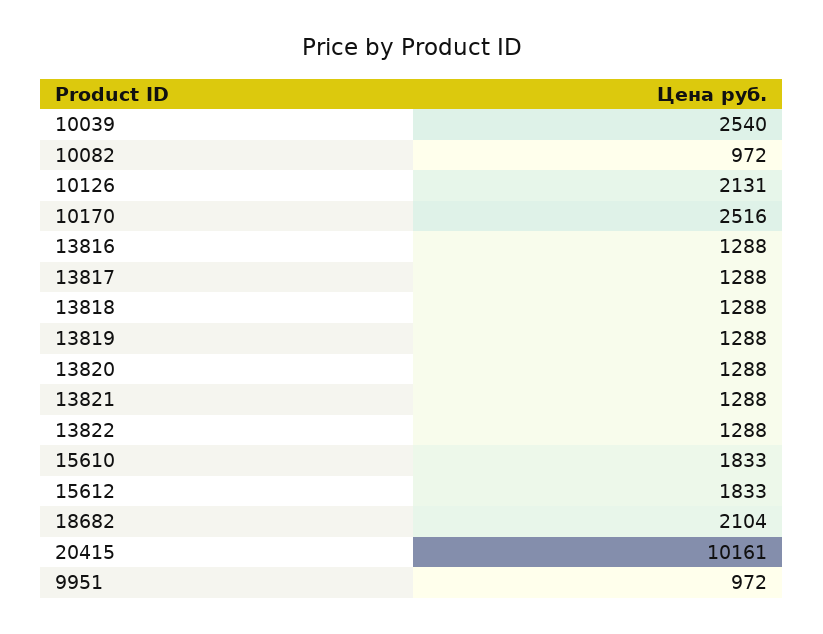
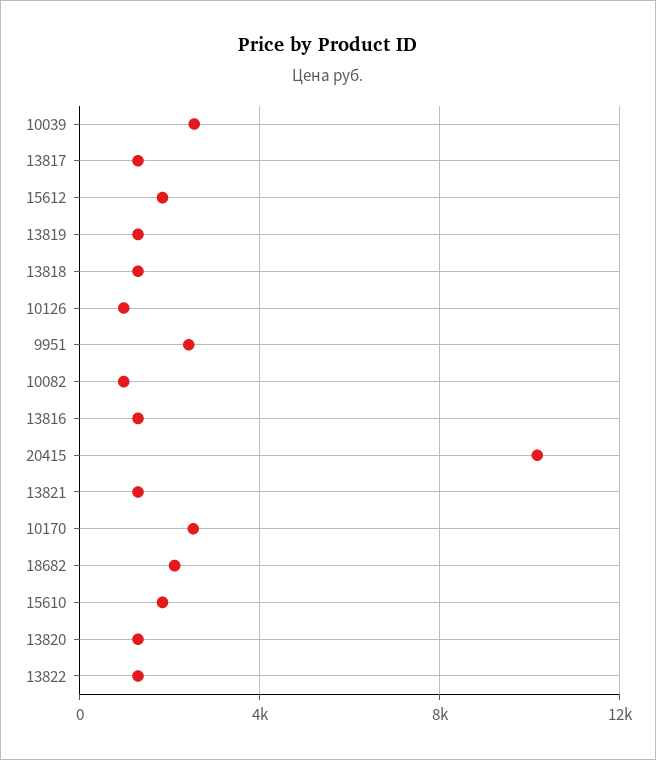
  {
    "10039": 2540,
    "10082": 972,
-   "10126": 2131,
+   "10126": 1000,
    "10170": 2516,
    "13816": 1288,
    "13817": 1288,
    "13818": 1288,
    "13819": 1288,
    "13820": 1288,
    "13821": 1288,
    "13822": 1288,
    "15610": 1833,
    "15612": 1833,
    "18682": 2104,
    "20415": 10161,
-   "9951": 972
+   "9951": 2500
  }

